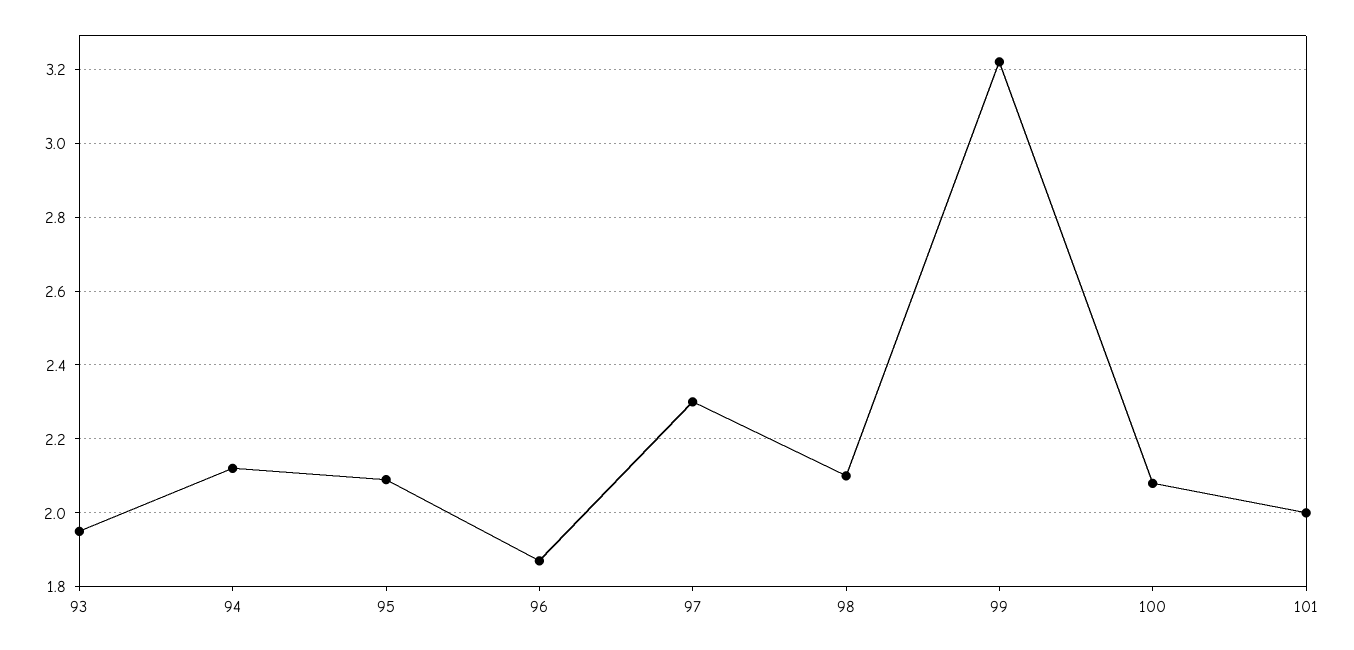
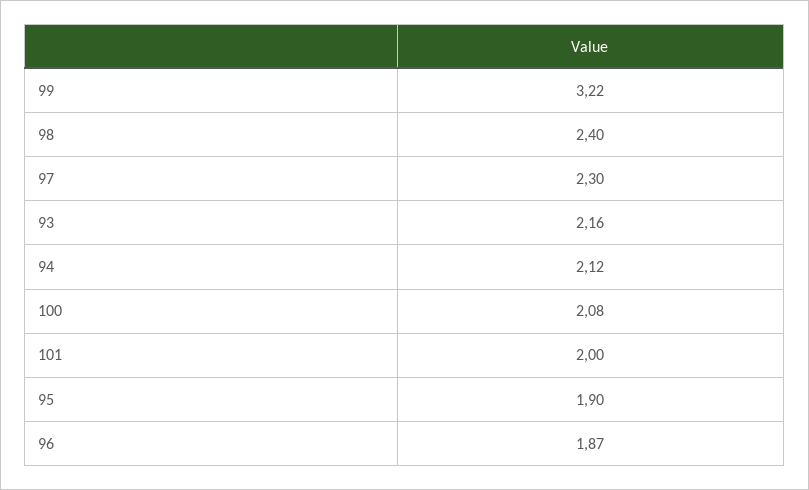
  {
-   "93": 1.95,
+   "93": 2.16,
    "94": 2.12,
-   "95": 2.1,
+   "95": 1.9,
    "96": 1.87,
    "97": 2.3,
-   "98": 2.1,
+   "98": 2.4,
    "99": 3.22,
    "100": 2.08,
    "101": 2
  }

